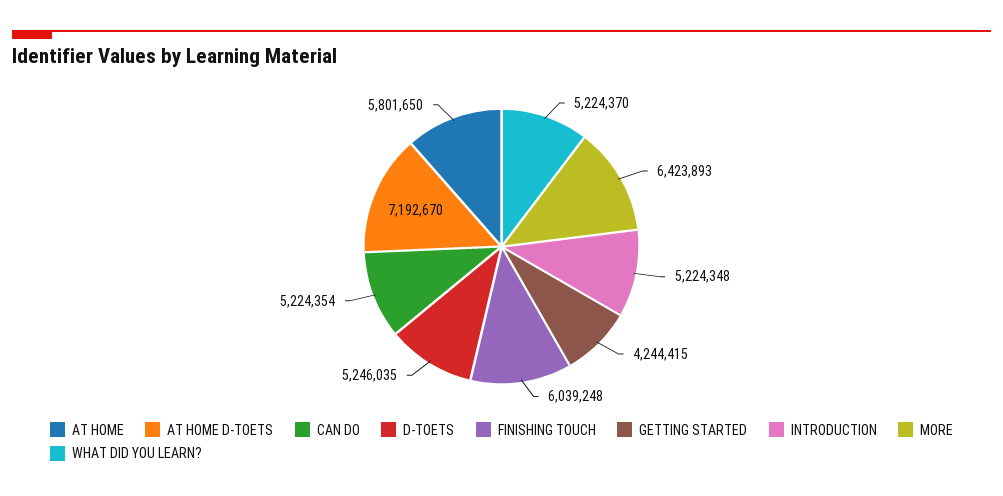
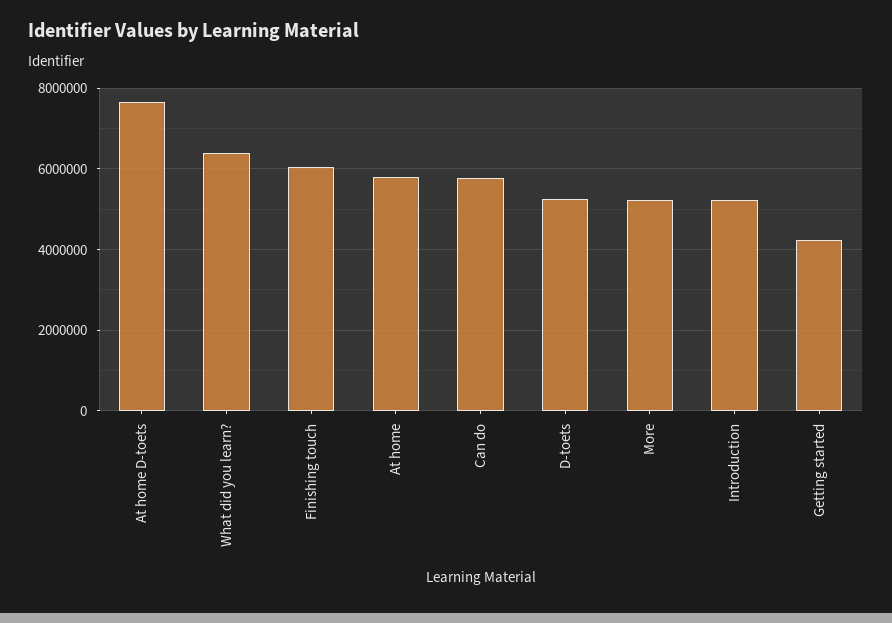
  {
    "AT HOME": 5801650,
-   "AT HOME D-TOETS": 7192670,
+   "AT HOME D-TOETS": 7600000,
-   "CAN DO": 5224354,
+   "CAN DO": 5800000,
    "D-TOETS": 5246035,
    "FINISHING TOUCH": 6039248,
    "GETTING STARTED": 4244415,
    "INTRODUCTION": 5224348,
-   "MORE": 6423893,
+   "MORE": 5200000,
-   "WHAT DID YOU LEARN?": 5224370
+   "WHAT DID YOU LEARN?": 6400000
  }

